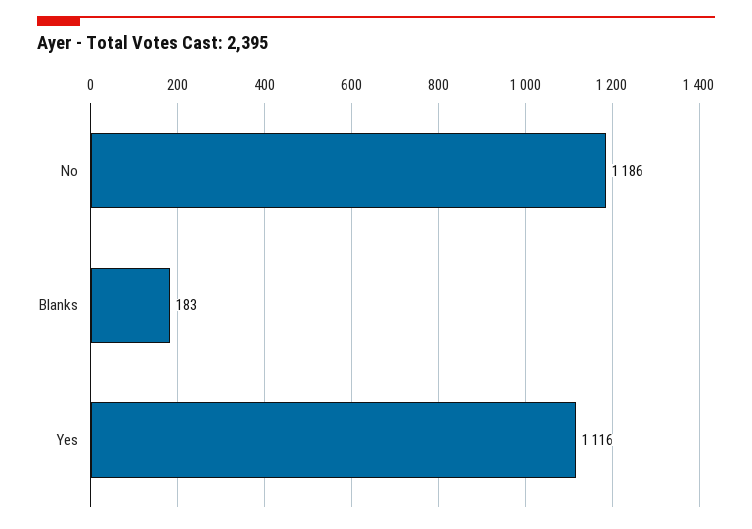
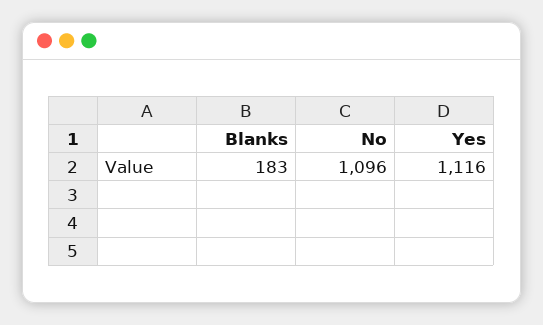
  {
-   "No": 1186,
+   "No": 1096,
    "Blanks": 183,
    "Yes": 1116
  }

